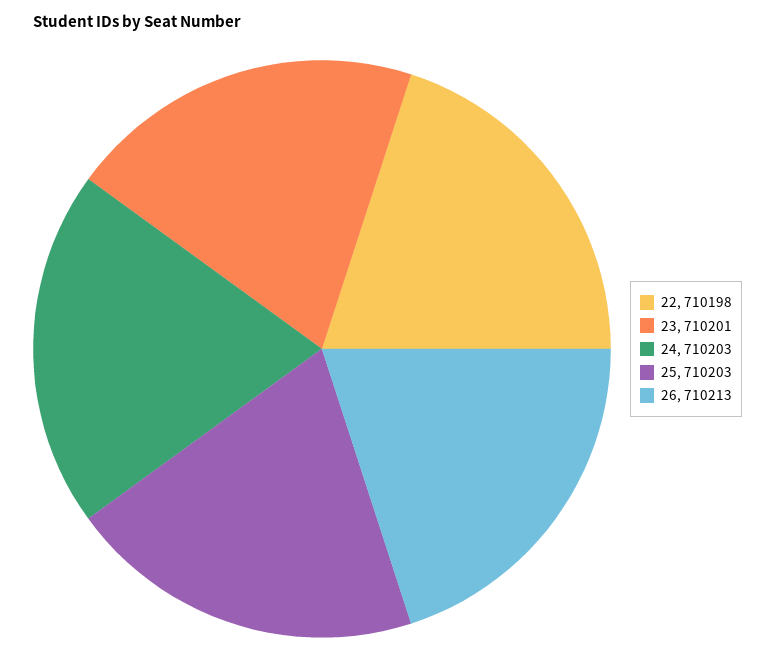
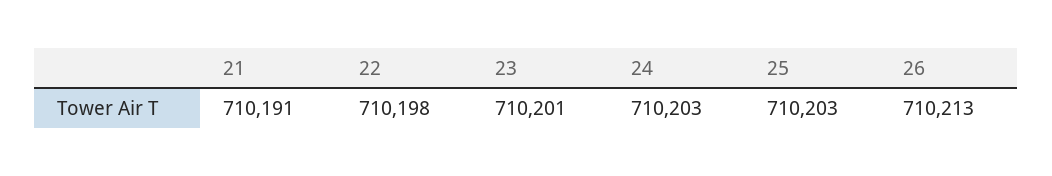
  {
    "22": 710198,
    "23": 710201,
    "24": 710203,
    "25": 710203,
-   "26": 710213
+   "26": 710213,
+   "21": 710191
  }

